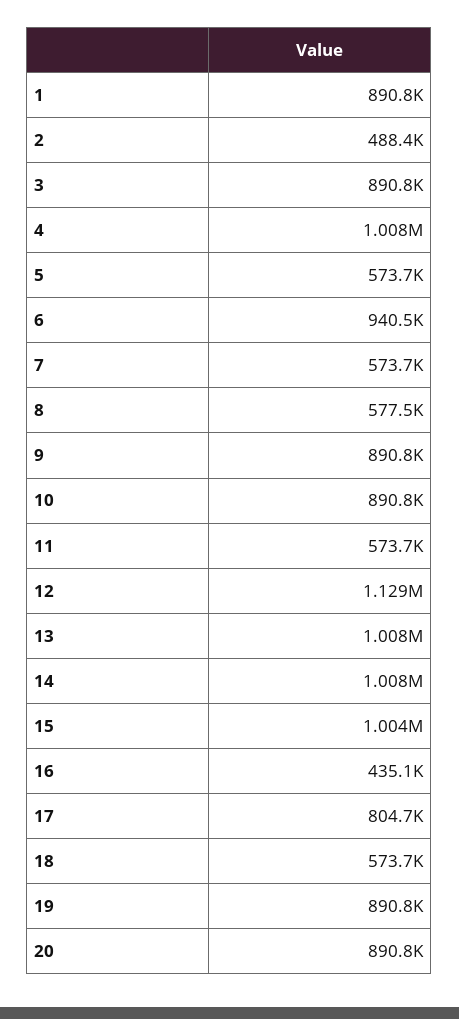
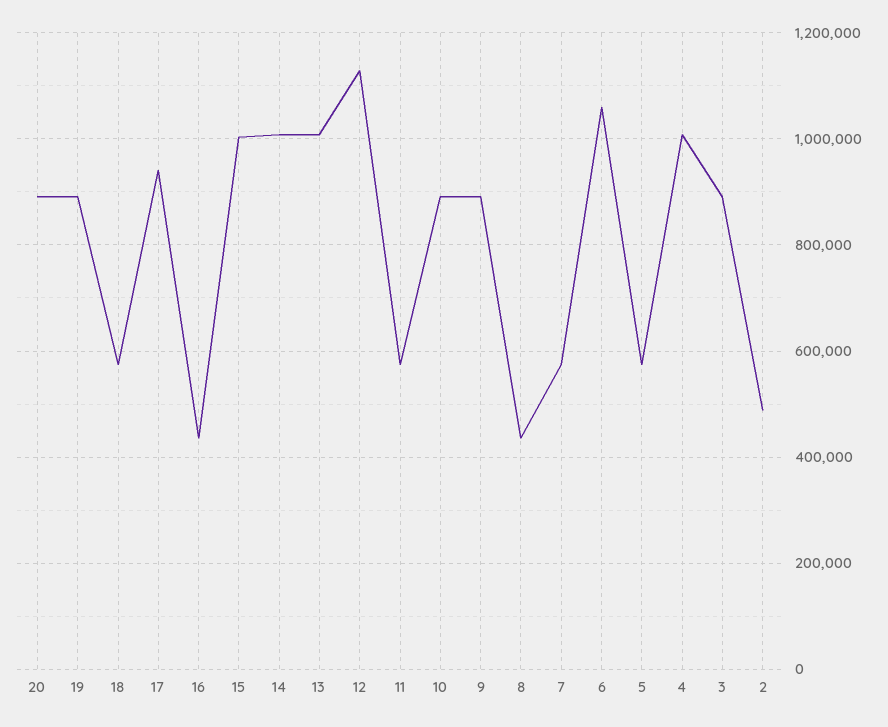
  {
-   "1": 890800,
    "2": 488400,
    "3": 890800,
    "4": 1008000,
    "5": 573700,
-   "6": 940500,
+   "6": 1060000,
    "7": 573700,
-   "8": 577500,
+   "8": 440000,
    "9": 890800,
    "10": 890800,
    "11": 573700,
    "12": 1129000,
    "13": 1008000,
    "14": 1008000,
    "15": 1004000,
    "16": 435100,
-   "17": 804700,
+   "17": 940000,
    "18": 573700,
    "19": 890800,
    "20": 890800
  }

